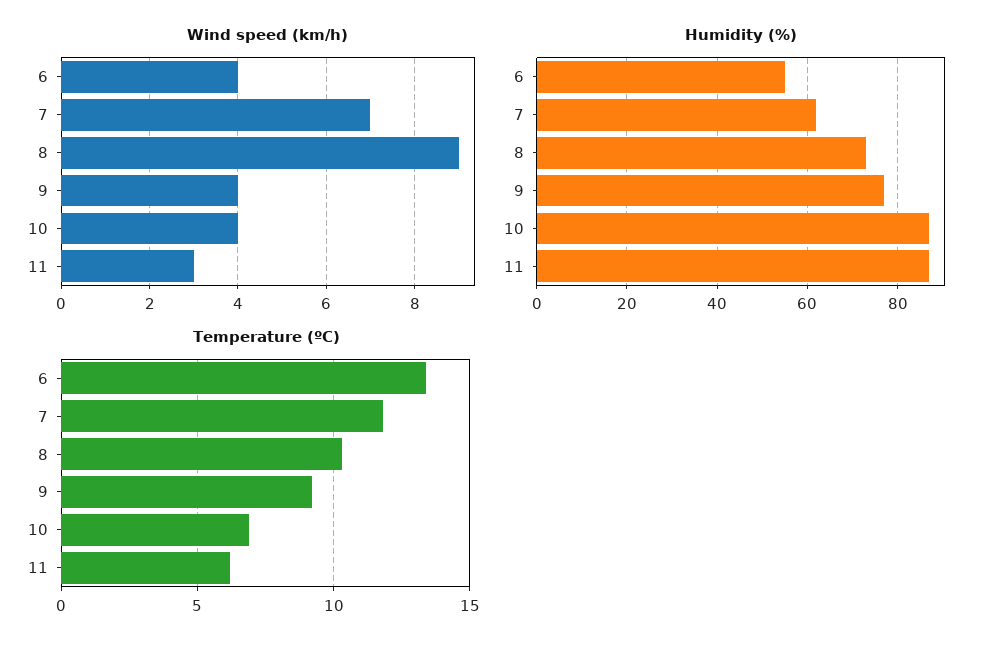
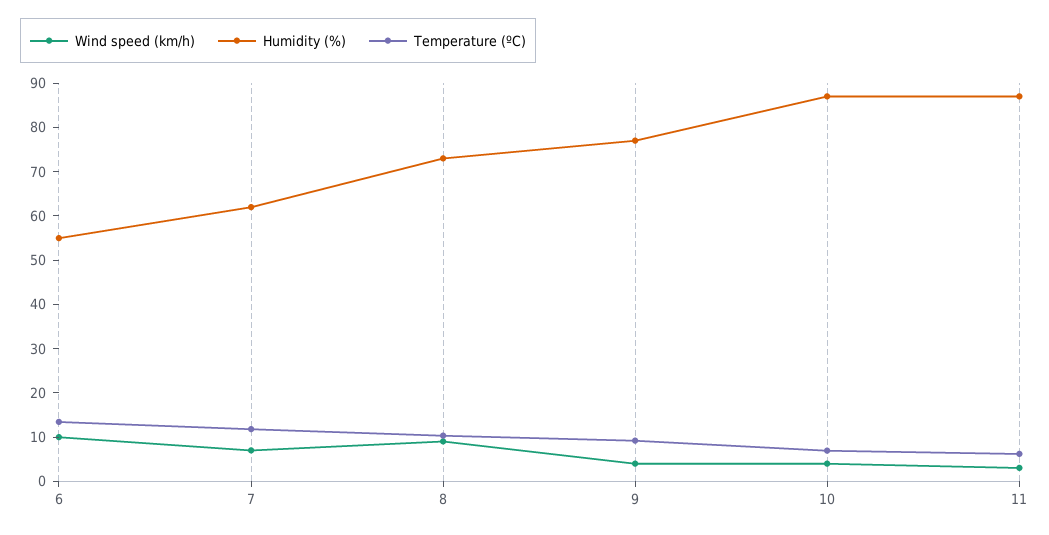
  {
    "Wind speed (km/h)": {
-     "6": 4,
+     "6": 10,
      "7": 7,
      "8": 9,
      "9": 4,
      "10": 4,
      "11": 3
    },
    "Humidity (%)": {
      "6": 56,
      "7": 62,
      "8": 74,
      "9": 78,
      "10": 88,
      "11": 88
    },
    "Temperature (ºC)": {
      "6": 13.5,
      "7": 12,
      "8": 10.5,
      "9": 9,
      "10": 7,
      "11": 6
    }
  }

